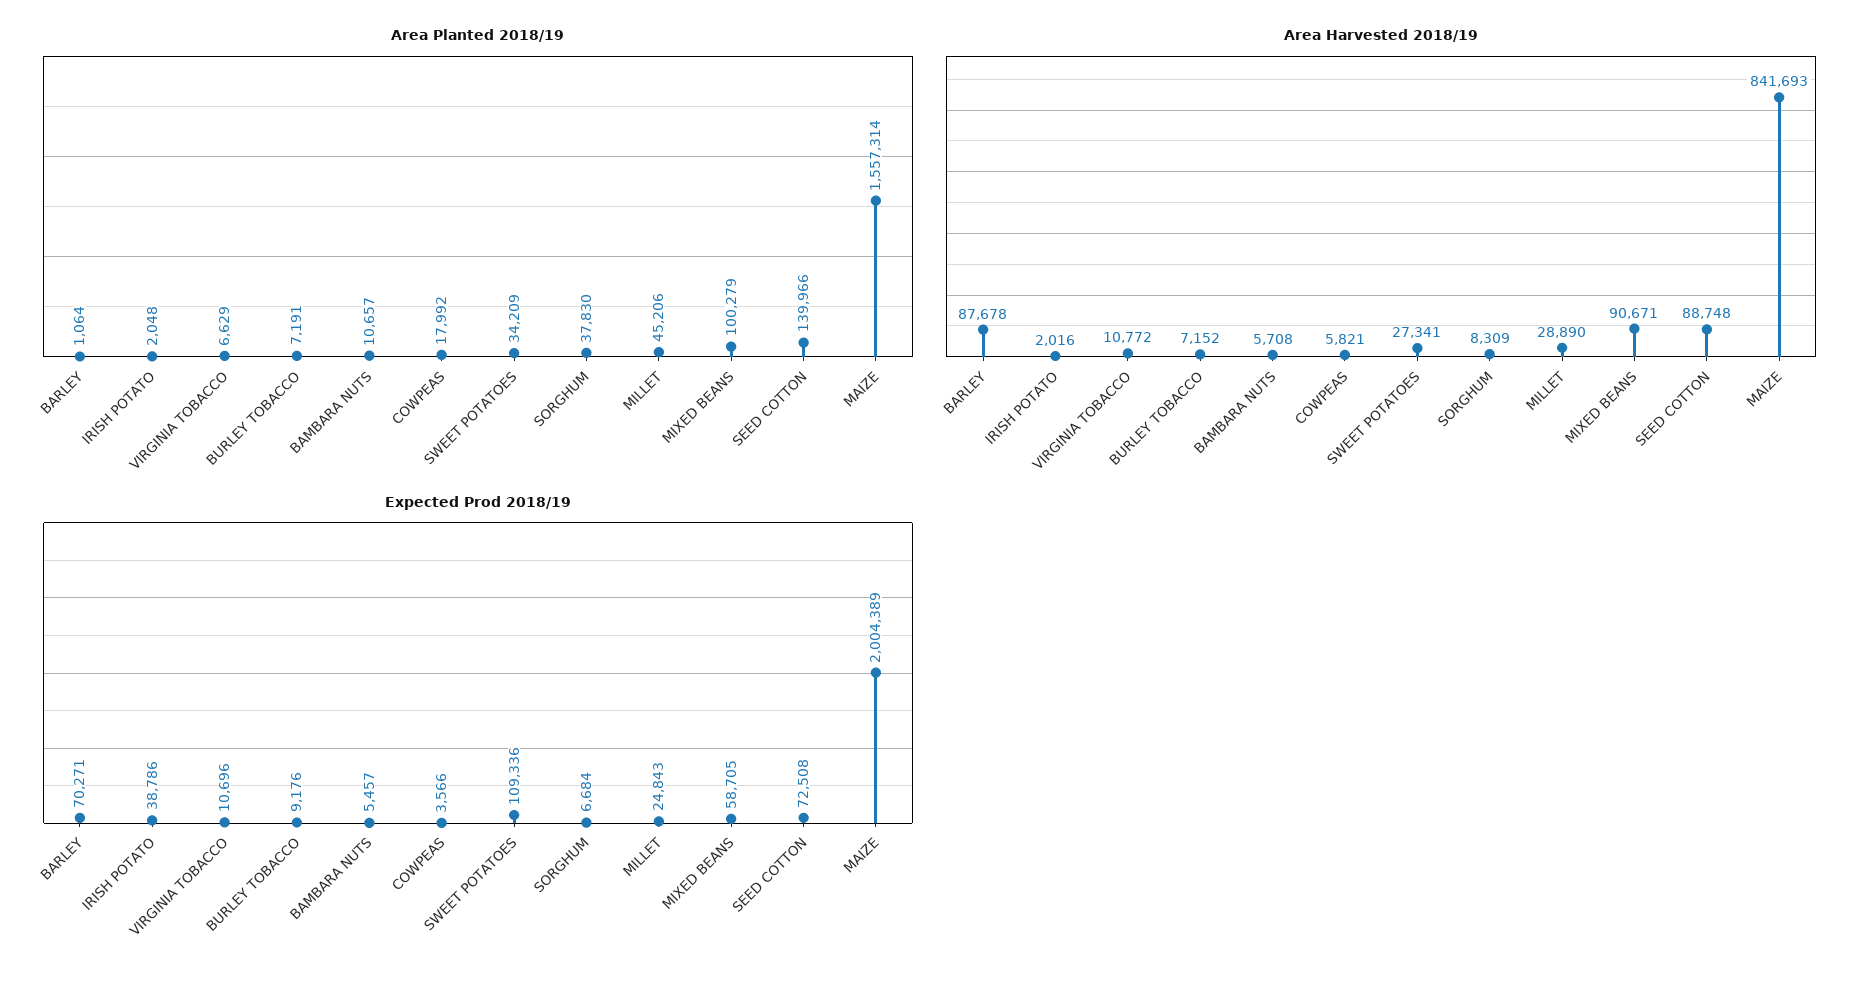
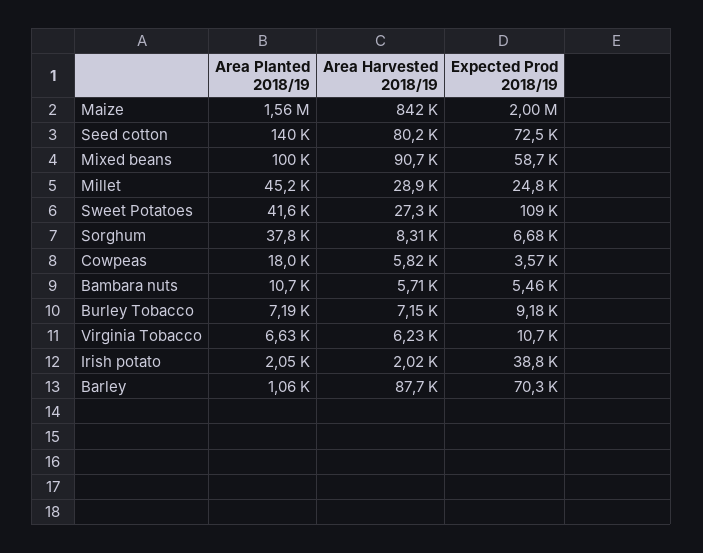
  {
    "Area Planted 2018/19": {
      "BARLEY": 1064,
      "IRISH POTATO": 2048,
      "VIRGINIA TOBACCO": 6629,
      "BURLEY TOBACCO": 7191,
      "BAMBARA NUTS": 10657,
      "COWPEAS": 17992,
-     "SWEET POTATOES": 34209,
+     "SWEET POTATOES": 41600,
      "SORGHUM": 37830,
      "MILLET": 45206,
      "MIXED BEANS": 100279,
      "SEED COTTON": 139966,
      "MAIZE": 1557314
    },
    "Area Harvested 2018/19": {
      "BARLEY": 87678,
      "IRISH POTATO": 2016,
-     "VIRGINIA TOBACCO": 10772,
+     "VIRGINIA TOBACCO": 6230,
      "BURLEY TOBACCO": 7152,
      "BAMBARA NUTS": 5708,
      "COWPEAS": 5821,
      "SWEET POTATOES": 27341,
      "SORGHUM": 8309,
      "MILLET": 28890,
      "MIXED BEANS": 90671,
-     "SEED COTTON": 88748,
+     "SEED COTTON": 80200,
      "MAIZE": 841693
    },
    "Expected Prod 2018/19": {
      "BARLEY": 70271,
      "IRISH POTATO": 38786,
      "VIRGINIA TOBACCO": 10696,
      "BURLEY TOBACCO": 9176,
      "BAMBARA NUTS": 5457,
      "COWPEAS": 3566,
      "SWEET POTATOES": 109336,
      "SORGHUM": 6684,
      "MILLET": 24843,
      "MIXED BEANS": 58705,
      "SEED COTTON": 72508,
      "MAIZE": 2004389
    }
  }

